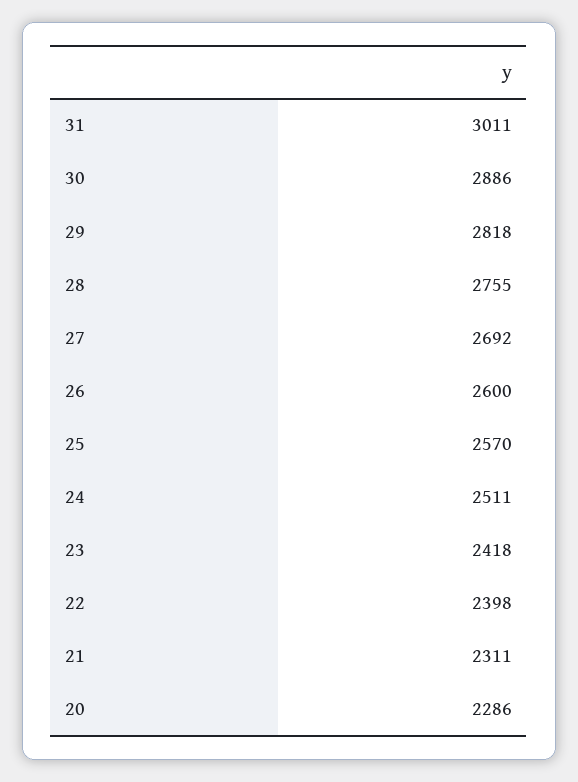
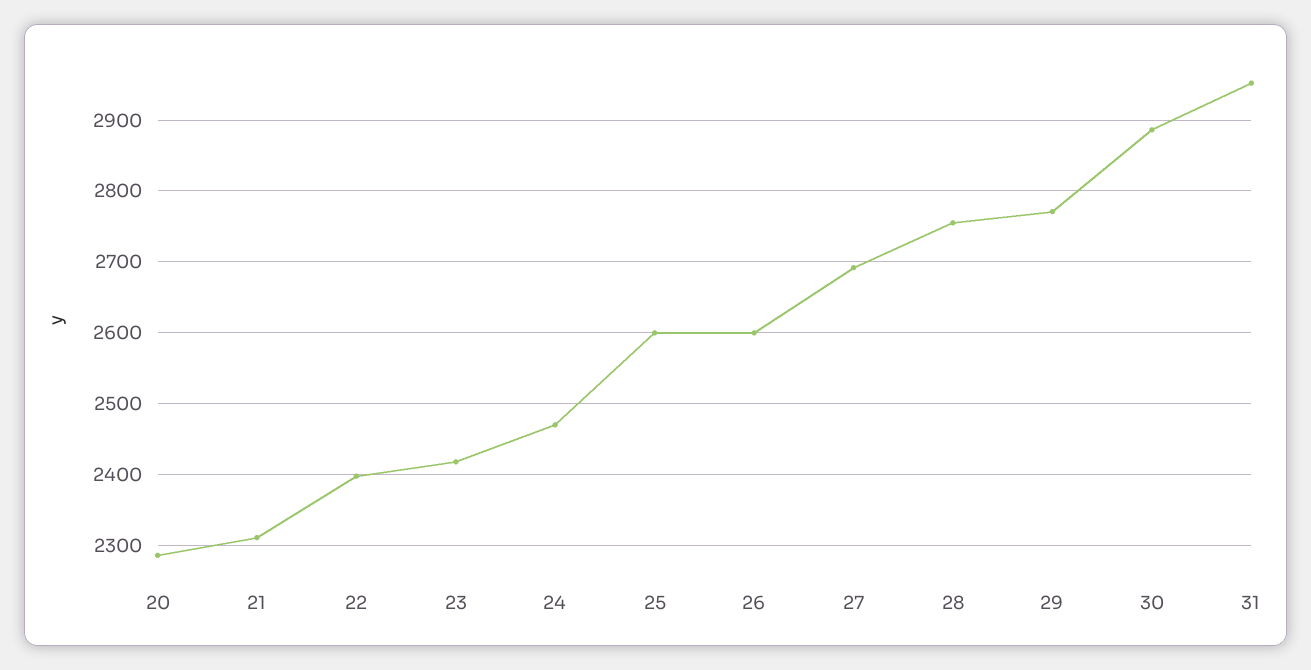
  {
-   "31": 3011,
+   "31": 2950,
    "30": 2886,
-   "29": 2818,
+   "29": 2770,
    "28": 2755,
    "27": 2692,
    "26": 2600,
-   "25": 2570,
+   "25": 2600,
-   "24": 2511,
+   "24": 2470,
    "23": 2418,
    "22": 2398,
    "21": 2311,
    "20": 2286
  }

